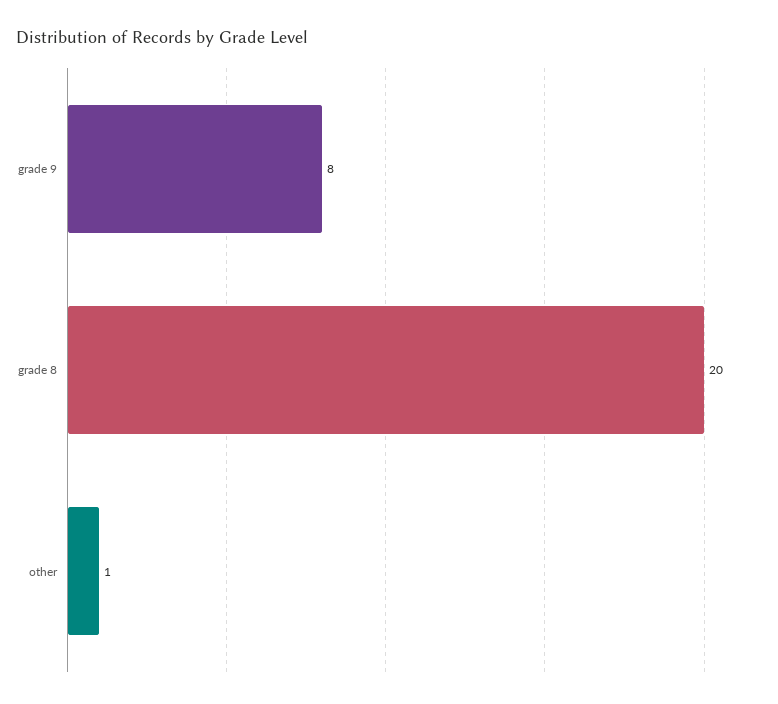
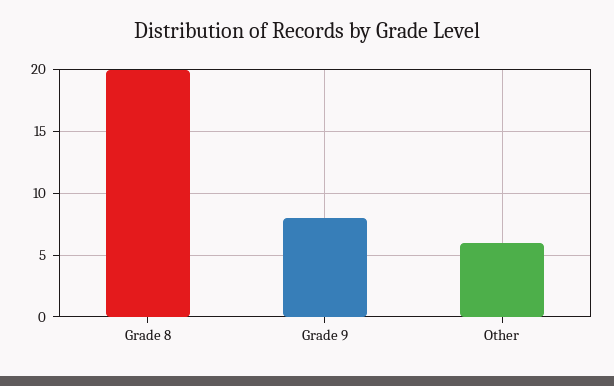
  {
    "grade 9": 8,
    "grade 8": 20,
-   "other": 1
+   "other": 6
  }

